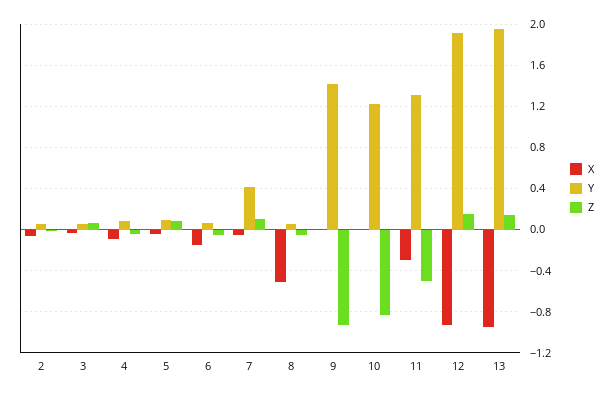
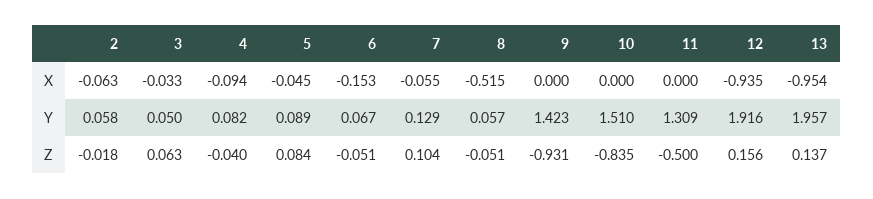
  {
    "X": {
      "2": -0.063,
      "3": -0.033,
      "4": -0.094,
      "5": -0.045,
      "6": -0.153,
      "7": -0.055,
      "8": -0.515,
      "9": 0,
      "10": 0,
-     "11": -0.3,
+     "11": 0,
      "12": -0.935,
      "13": -0.954
    },
    "Y": {
      "2": 0.058,
      "3": 0.05,
      "4": 0.082,
      "5": 0.089,
      "6": 0.067,
-     "7": 0.4,
+     "7": 0.129,
      "8": 0.057,
      "9": 1.423,
-     "10": 1.2,
+     "10": 1.51,
      "11": 1.309,
      "12": 1.916,
      "13": 1.957
    },
    "Z": {
      "2": -0.018,
      "3": 0.063,
      "4": -0.04,
      "5": 0.084,
      "6": -0.051,
      "7": 0.104,
      "8": -0.051,
      "9": -0.931,
      "10": -0.835,
      "11": -0.5,
      "12": 0.156,
      "13": 0.137
    }
  }

